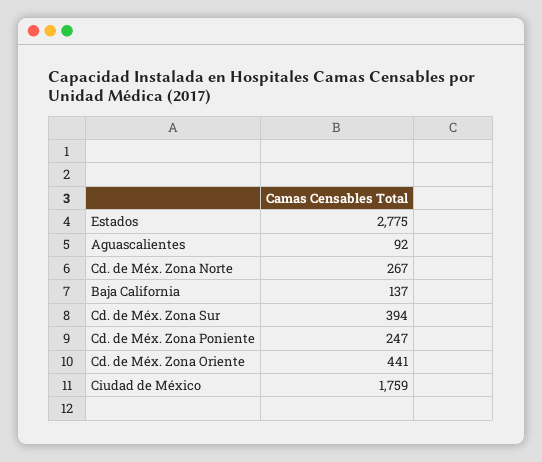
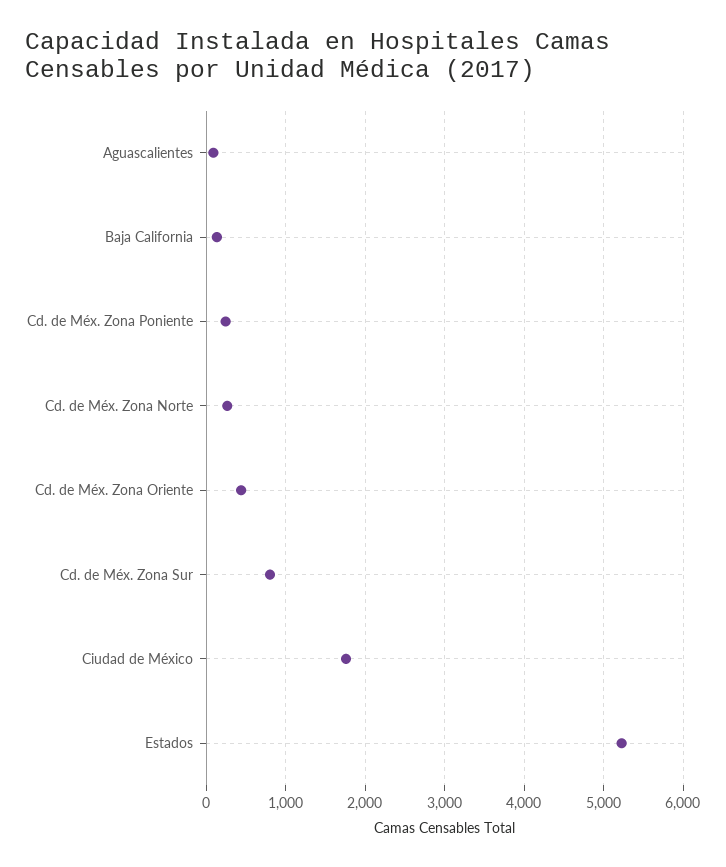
  {
-   "Estados": 2775,
+   "Estados": 5200,
    "Aguascalientes": 92,
    "Cd. de Méx. Zona Norte": 267,
    "Baja California": 137,
-   "Cd. de Méx. Zona Sur": 394,
+   "Cd. de Méx. Zona Sur": 800,
    "Cd. de Méx. Zona Poniente": 247,
    "Cd. de Méx. Zona Oriente": 441,
    "Ciudad de México": 1759
  }

